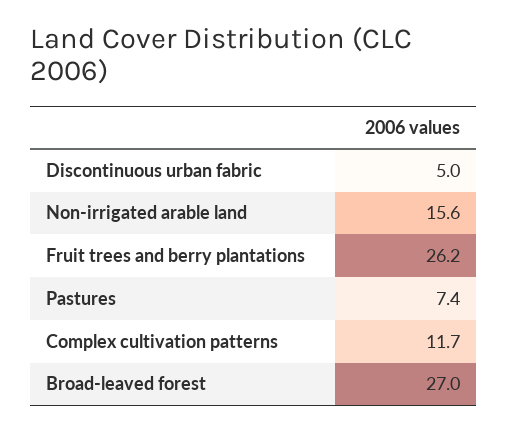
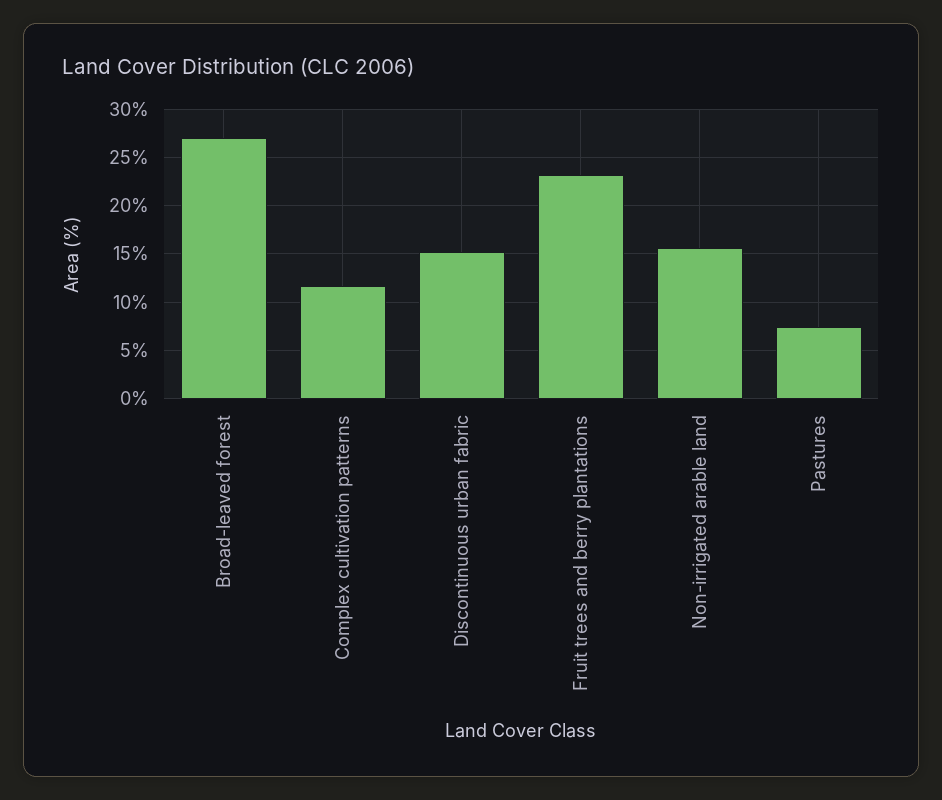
  {
-   "Discontinuous urban fabric": 5,
+   "Discontinuous urban fabric": 15,
    "Non-irrigated arable land": 15.6,
-   "Fruit trees and berry plantations": 26.2,
+   "Fruit trees and berry plantations": 23,
    "Pastures": 7.4,
    "Complex cultivation patterns": 11.7,
    "Broad-leaved forest": 27
  }

